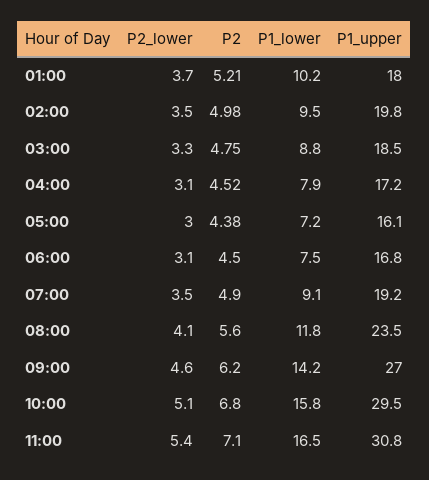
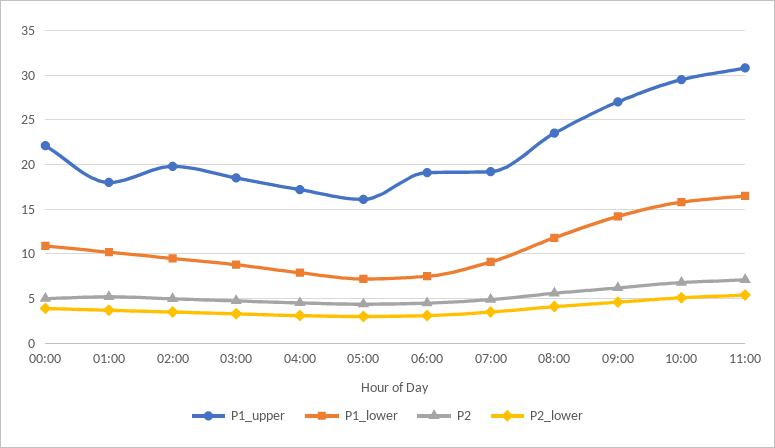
  {
    "P2_lower": {
      "01:00": 3.7,
      "02:00": 3.5,
      "03:00": 3.3,
      "04:00": 3.1,
      "05:00": 3,
      "06:00": 3.1,
      "07:00": 3.5,
      "08:00": 4.1,
      "09:00": 4.6,
      "10:00": 5.1,
-     "11:00": 5.4
+     "11:00": 5.4,
+     "00:00": 4
    },
    "P2": {
      "01:00": 5.21,
      "02:00": 4.98,
      "03:00": 4.75,
      "04:00": 4.52,
      "05:00": 4.38,
      "06:00": 4.5,
      "07:00": 4.9,
      "08:00": 5.6,
      "09:00": 6.2,
      "10:00": 6.8,
-     "11:00": 7.1
+     "11:00": 7.1,
+     "00:00": 5
    },
    "P1_lower": {
      "01:00": 10.2,
      "02:00": 9.5,
      "03:00": 8.8,
      "04:00": 7.9,
      "05:00": 7.2,
      "06:00": 7.5,
      "07:00": 9.1,
      "08:00": 11.8,
      "09:00": 14.2,
      "10:00": 15.8,
-     "11:00": 16.5
+     "11:00": 16.5,
+     "00:00": 11
    },
    "P1_upper": {
      "01:00": 18,
      "02:00": 19.8,
      "03:00": 18.5,
      "04:00": 17.2,
      "05:00": 16.1,
-     "06:00": 16.8,
+     "06:00": 19,
      "07:00": 19.2,
      "08:00": 23.5,
      "09:00": 27,
      "10:00": 29.5,
-     "11:00": 30.8
+     "11:00": 30.8,
+     "00:00": 22
    }
  }

